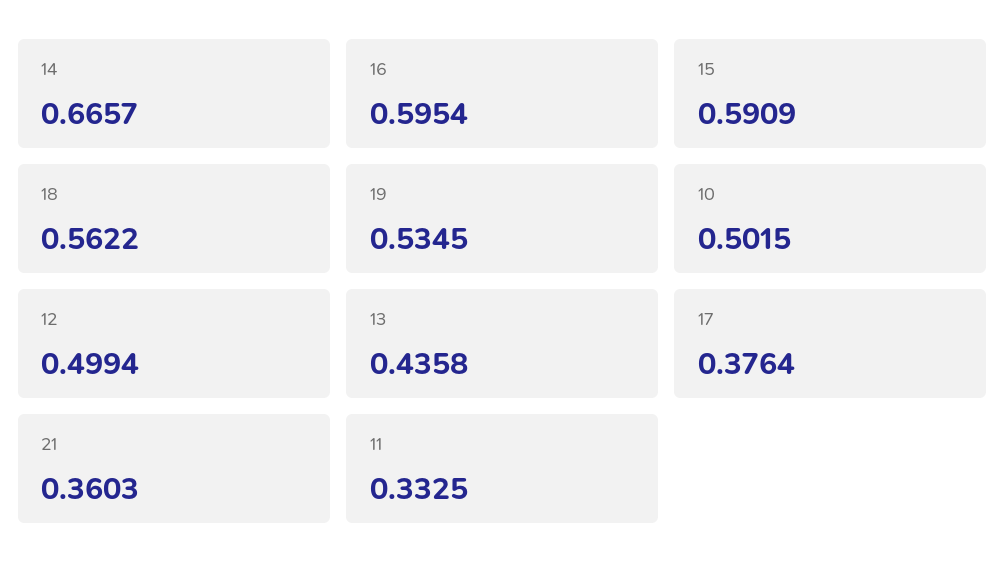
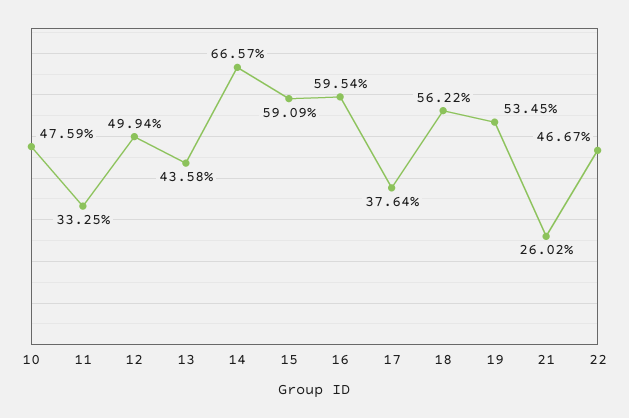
  {
    "14": 0.6657,
    "16": 0.5954,
    "15": 0.5909,
    "18": 0.5622,
    "19": 0.5345,
-   "10": 0.5015,
+   "10": 0.4759,
    "12": 0.4994,
    "13": 0.4358,
    "17": 0.3764,
-   "21": 0.3603,
+   "21": 0.2602,
-   "11": 0.3325
+   "11": 0.3325,
+   "22": 0.4667
  }

